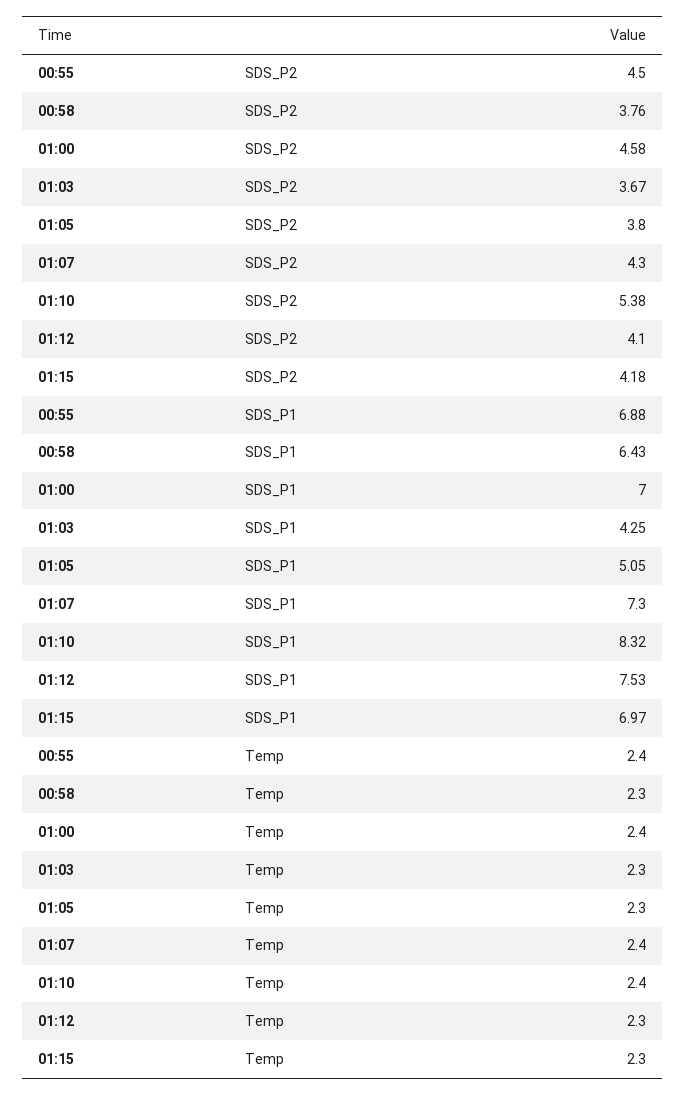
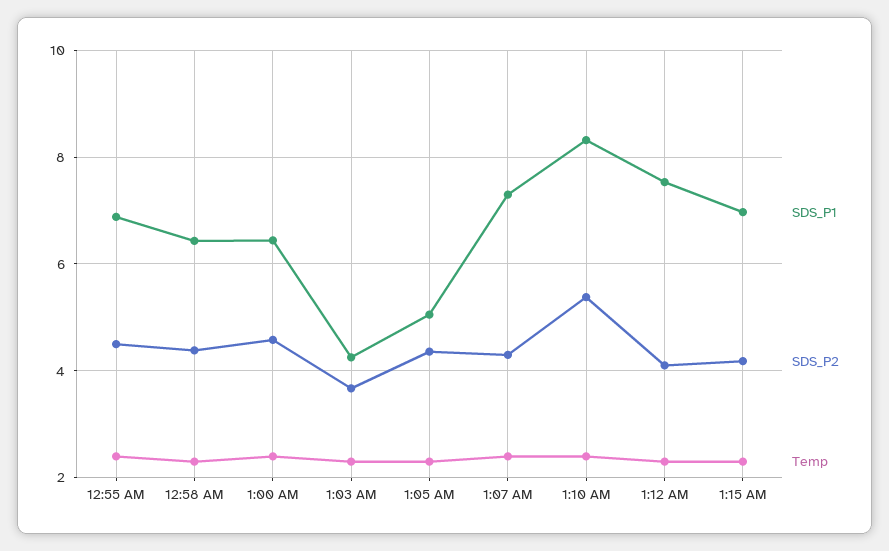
  {
    "SDS_P2": {
      "00:55": 4.5,
-     "00:58": 3.76,
+     "00:58": 4.4,
      "01:00": 4.58,
      "01:03": 3.67,
-     "01:05": 3.8,
+     "01:05": 4.4,
      "01:07": 4.3,
      "01:10": 5.38,
      "01:12": 4.1,
      "01:15": 4.18
    },
    "SDS_P1": {
      "00:55": 6.88,
      "00:58": 6.43,
-     "01:00": 7,
+     "01:00": 6.4,
      "01:03": 4.25,
      "01:05": 5.05,
      "01:07": 7.3,
      "01:10": 8.32,
      "01:12": 7.53,
      "01:15": 6.97
    },
    "Temp": {
      "00:55": 2.4,
      "00:58": 2.3,
      "01:00": 2.4,
      "01:03": 2.3,
      "01:05": 2.3,
      "01:07": 2.4,
      "01:10": 2.4,
      "01:12": 2.3,
      "01:15": 2.3
    }
  }

